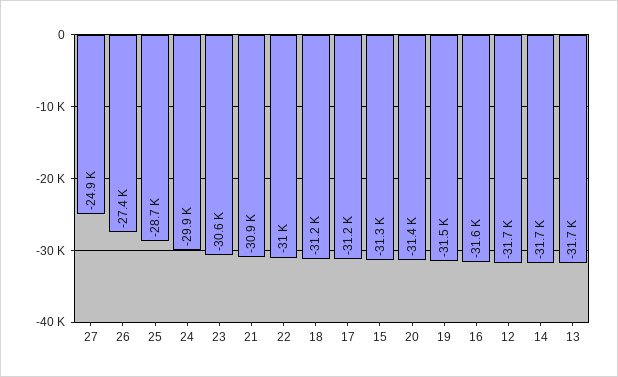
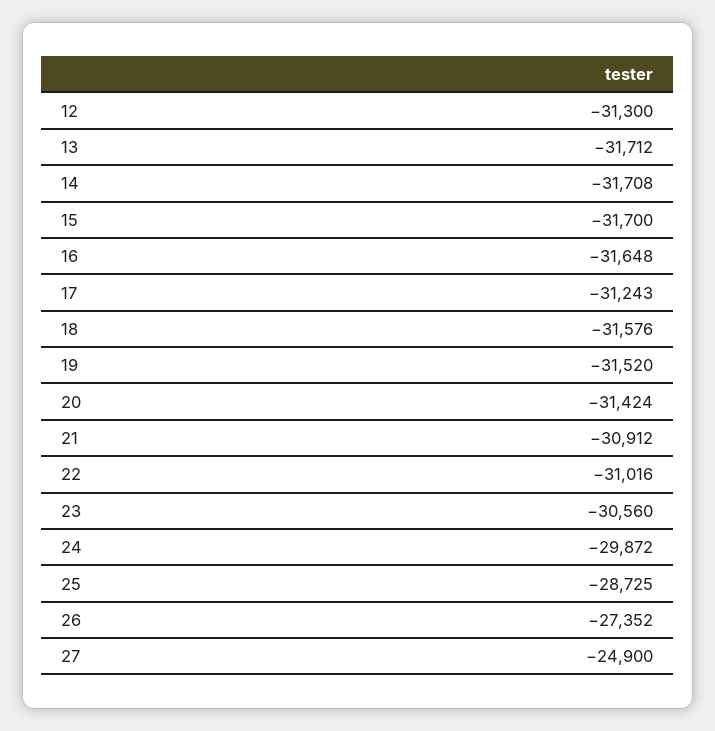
  {
    "27": -24900,
    "26": -27352,
    "25": -28725,
    "24": -29872,
    "23": -30560,
    "21": -30912,
    "22": -31016,
-   "18": -31200,
+   "18": -31576,
    "17": -31243,
-   "15": -31300,
+   "15": -31700,
    "20": -31424,
    "19": -31520,
    "16": -31648,
-   "12": -31700,
+   "12": -31300,
    "14": -31708,
    "13": -31712
  }

